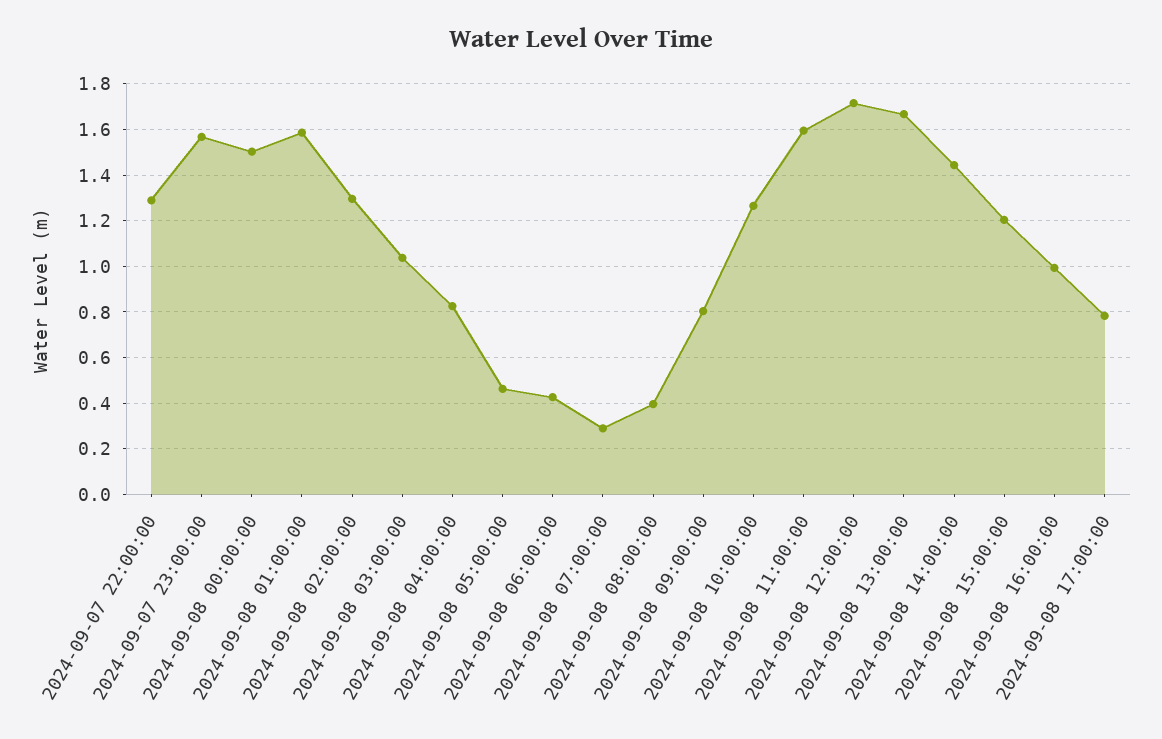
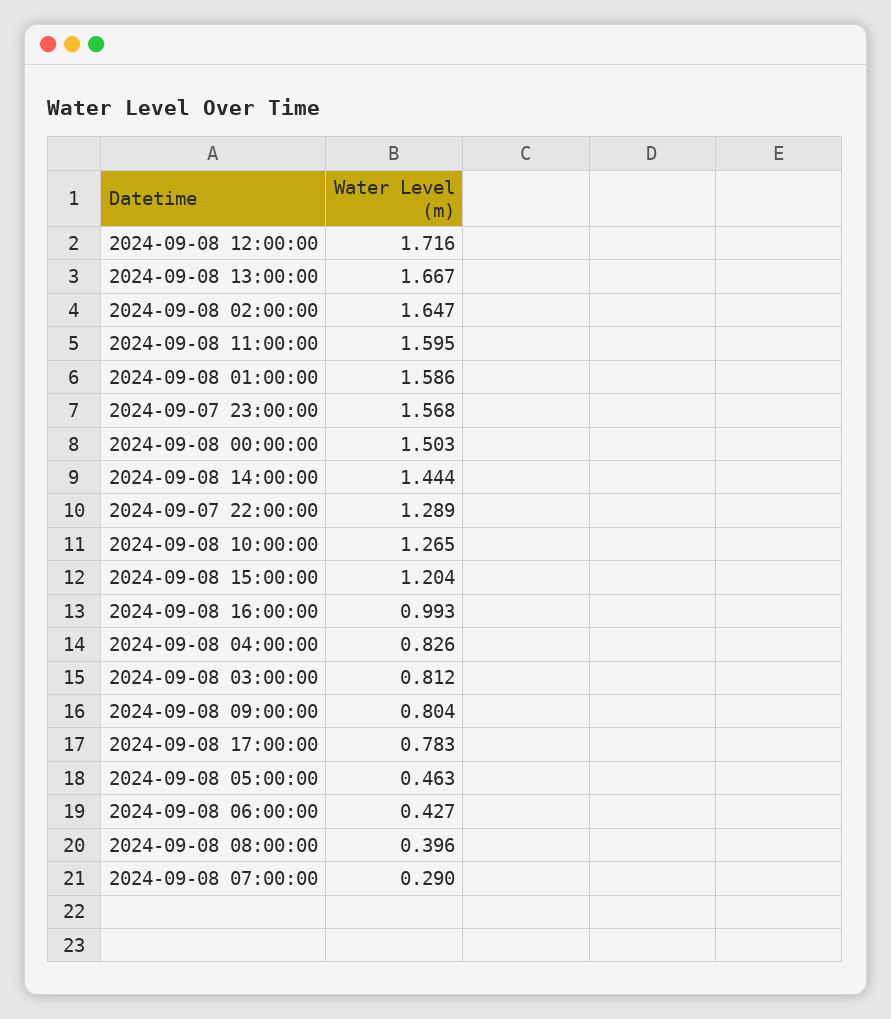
  {
    "2024-09-07 22:00:00": 1.289,
    "2024-09-07 23:00:00": 1.568,
    "2024-09-08 00:00:00": 1.503,
    "2024-09-08 01:00:00": 1.586,
-   "2024-09-08 02:00:00": 1.3,
+   "2024-09-08 02:00:00": 1.647,
-   "2024-09-08 03:00:00": 1.05,
+   "2024-09-08 03:00:00": 0.812,
    "2024-09-08 04:00:00": 0.826,
    "2024-09-08 05:00:00": 0.463,
    "2024-09-08 06:00:00": 0.427,
    "2024-09-08 07:00:00": 0.29,
    "2024-09-08 08:00:00": 0.396,
    "2024-09-08 09:00:00": 0.804,
    "2024-09-08 10:00:00": 1.265,
    "2024-09-08 11:00:00": 1.595,
    "2024-09-08 12:00:00": 1.716,
    "2024-09-08 13:00:00": 1.667,
    "2024-09-08 14:00:00": 1.444,
    "2024-09-08 15:00:00": 1.204,
    "2024-09-08 16:00:00": 0.993,
    "2024-09-08 17:00:00": 0.783
  }

